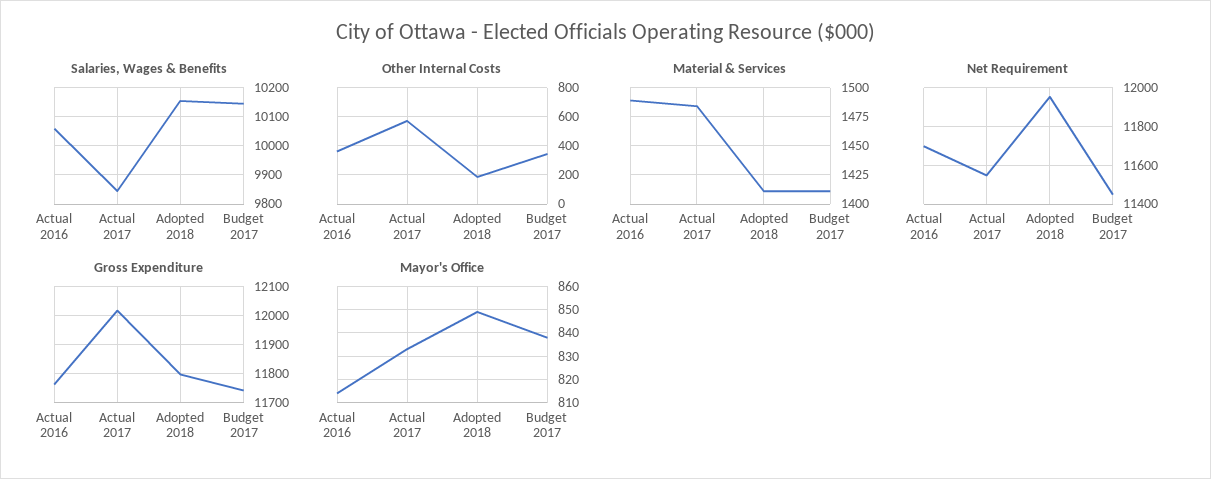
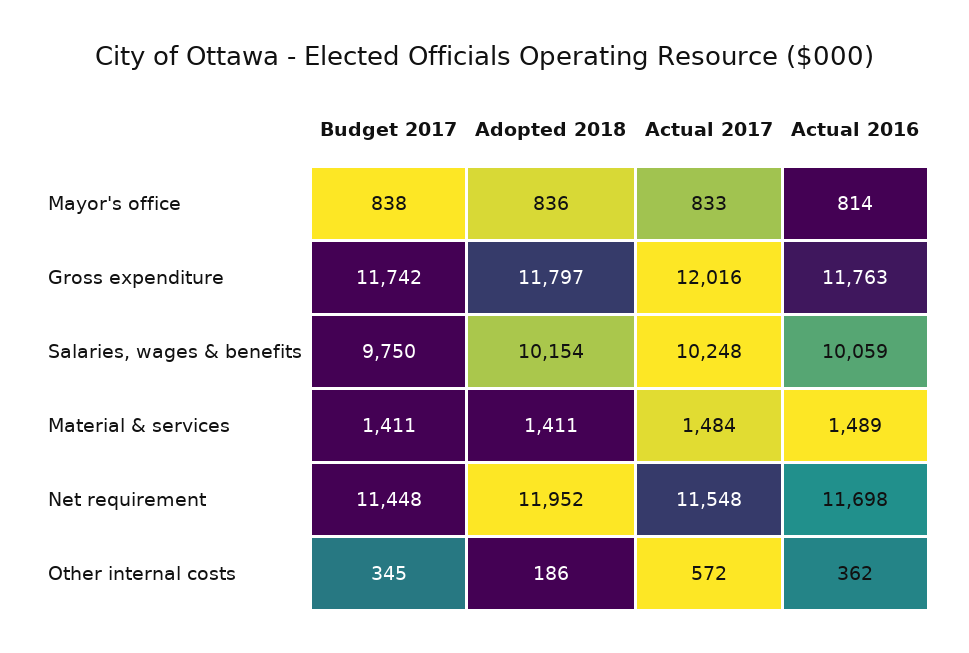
  {
    "Salaries, Wages & Benefits": {
      "Actual 2016": 10059,
-     "Actual 2017": 9850,
+     "Actual 2017": 10248,
      "Adopted 2018": 10154,
-     "Budget 2017": 10150
+     "Budget 2017": 9750
    },
    "Other Internal Costs": {
      "Actual 2016": 362,
      "Actual 2017": 572,
      "Adopted 2018": 186,
      "Budget 2017": 345
    },
    "Material & Services": {
      "Actual 2016": 1489,
      "Actual 2017": 1484,
      "Adopted 2018": 1411,
      "Budget 2017": 1411
    },
    "Net Requirement": {
      "Actual 2016": 11698,
      "Actual 2017": 11548,
      "Adopted 2018": 11952,
      "Budget 2017": 11448
    },
    "Gross Expenditure": {
      "Actual 2016": 11763,
      "Actual 2017": 12016,
      "Adopted 2018": 11797,
      "Budget 2017": 11742
    },
    "Mayor's Office": {
      "Actual 2016": 814,
      "Actual 2017": 833,
-     "Adopted 2018": 850,
+     "Adopted 2018": 836,
      "Budget 2017": 838
    }
  }

